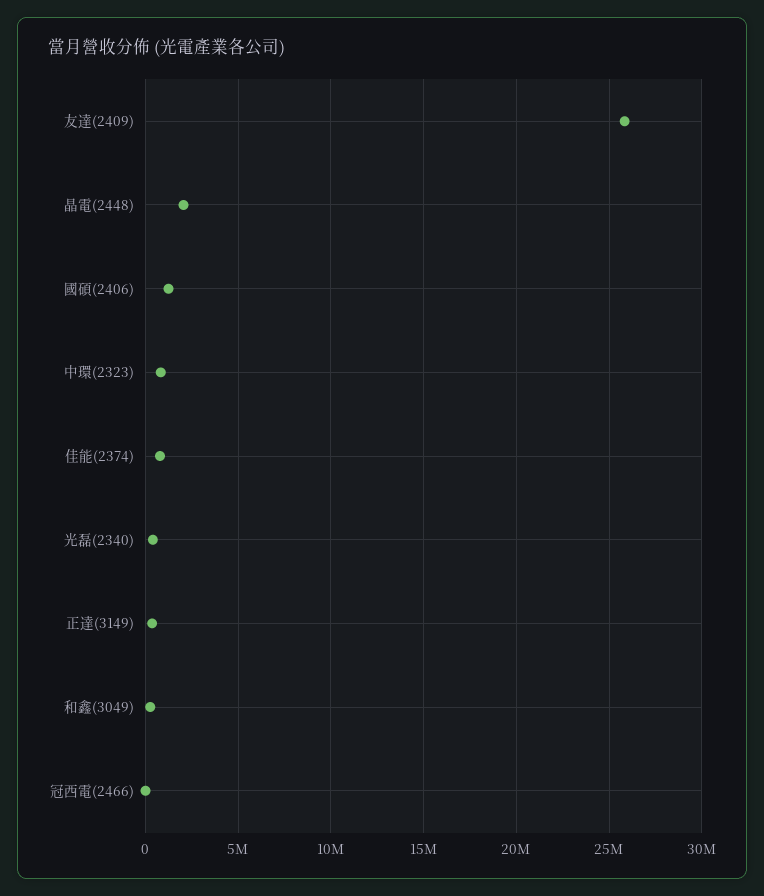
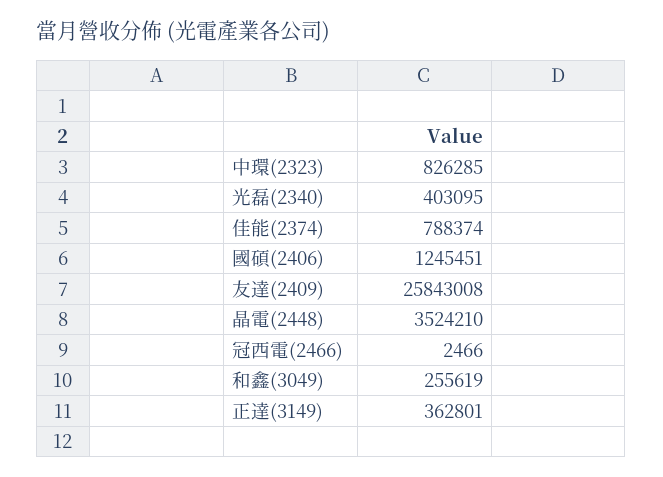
  {
    "友達(2409)": 25843008,
-   "晶電(2448)": 2000000,
+   "晶電(2448)": 3524210,
    "國碩(2406)": 1245451,
    "中環(2323)": 826285,
    "佳能(2374)": 788374,
    "光磊(2340)": 403095,
    "正達(3149)": 362801,
    "和鑫(3049)": 255619,
    "冠西電(2466)": 2466
  }

